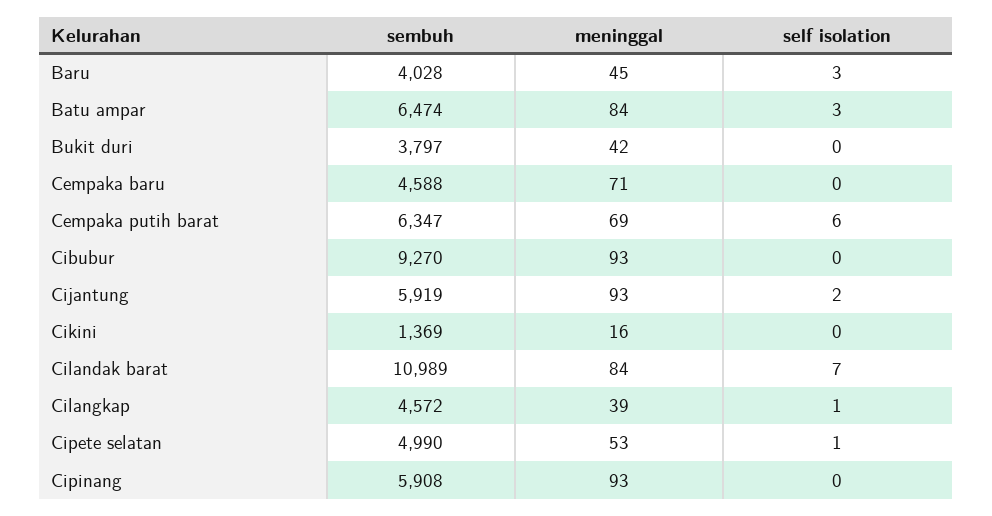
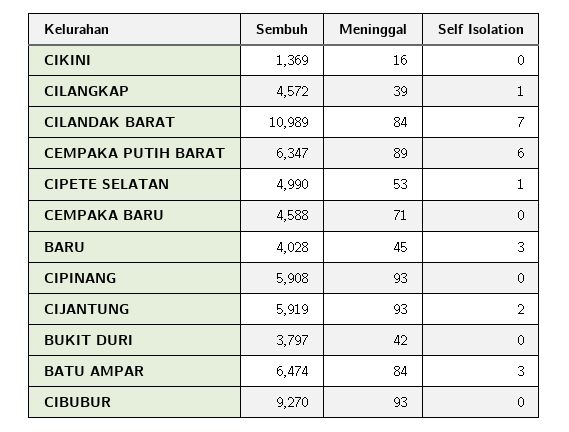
  {
    "sembuh": {
      "Baru": 4028,
      "Batu ampar": 6474,
      "Bukit duri": 3797,
      "Cempaka baru": 4588,
      "Cempaka putih barat": 6347,
      "Cibubur": 9270,
      "Cijantung": 5919,
      "Cikini": 1369,
      "Cilandak barat": 10989,
      "Cilangkap": 4572,
      "Cipete selatan": 4990,
      "Cipinang": 5908
    },
    "meninggal": {
      "Baru": 45,
      "Batu ampar": 84,
      "Bukit duri": 42,
      "Cempaka baru": 71,
-     "Cempaka putih barat": 69,
+     "Cempaka putih barat": 89,
      "Cibubur": 93,
      "Cijantung": 93,
      "Cikini": 16,
      "Cilandak barat": 84,
      "Cilangkap": 39,
      "Cipete selatan": 53,
      "Cipinang": 93
    },
    "self isolation": {
      "Baru": 3,
      "Batu ampar": 3,
      "Bukit duri": 0,
      "Cempaka baru": 0,
      "Cempaka putih barat": 6,
      "Cibubur": 0,
      "Cijantung": 2,
      "Cikini": 0,
      "Cilandak barat": 7,
      "Cilangkap": 1,
      "Cipete selatan": 1,
      "Cipinang": 0
    }
  }

